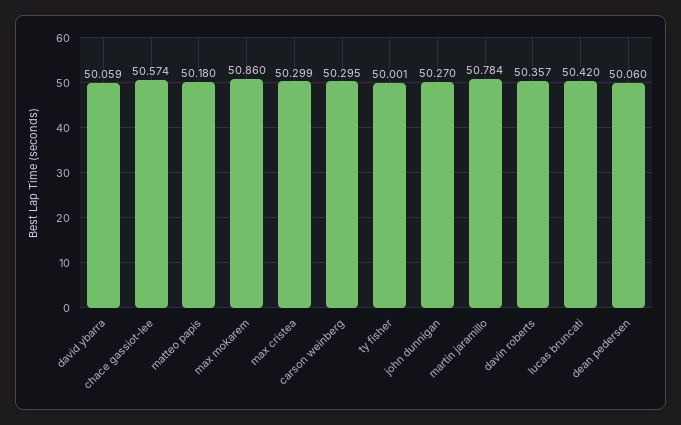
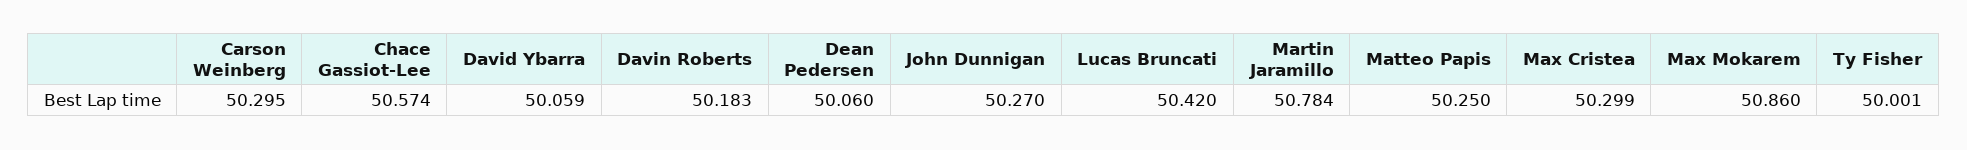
  {
    "david ybarra": 50.059,
    "chace gassiot-lee": 50.574,
-   "matteo papis": 50.18,
+   "matteo papis": 50.25,
    "max mokarem": 50.86,
    "max cristea": 50.299,
    "carson weinberg": 50.295,
    "ty fisher": 50.001,
    "john dunnigan": 50.27,
    "martin jaramillo": 50.784,
-   "davin roberts": 50.357,
+   "davin roberts": 50.183,
    "lucas bruncati": 50.42,
    "dean pedersen": 50.06
  }

